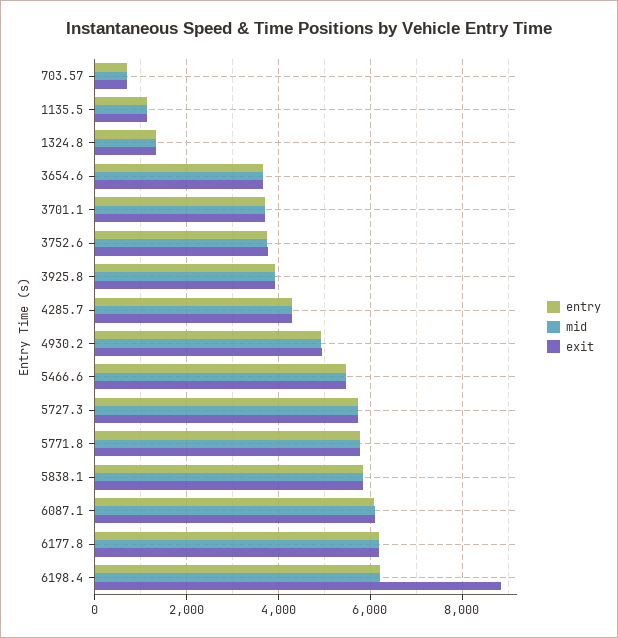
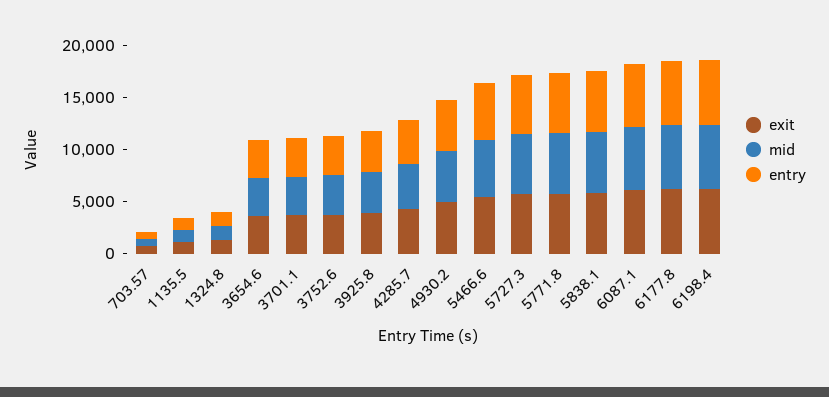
  {
    "entry": {
      "703.57": 800,
      "1135.5": 1200,
      "1324.8": 1400,
      "3654.6": 3600,
      "3701.1": 3800,
      "3752.6": 3800,
      "3925.8": 4000,
      "4285.7": 4200,
      "4930.2": 5000,
      "5466.6": 5400,
      "5727.3": 5800,
      "5771.8": 5800,
      "5838.1": 5800,
      "6087.1": 6000,
      "6177.8": 6200,
      "6198.4": 6200
    },
    "mid": {
      "703.57": 800,
      "1135.5": 1200,
      "1324.8": 1400,
      "3654.6": 3600,
      "3701.1": 3800,
      "3752.6": 3800,
      "3925.8": 4000,
      "4285.7": 4200,
      "4930.2": 5000,
      "5466.6": 5400,
      "5727.3": 5800,
      "5771.8": 5800,
      "5838.1": 5800,
      "6087.1": 6000,
      "6177.8": 6200,
      "6198.4": 6200
    },
    "exit": {
      "703.57": 800,
      "1135.5": 1200,
      "1324.8": 1400,
      "3654.6": 3600,
      "3701.1": 3800,
      "3752.6": 3800,
      "3925.8": 4000,
      "4285.7": 4200,
      "4930.2": 5000,
      "5466.6": 5400,
      "5727.3": 5800,
      "5771.8": 5800,
      "5838.1": 5800,
      "6087.1": 6000,
      "6177.8": 6200,
-     "6198.4": 8800
+     "6198.4": 6000
    }
  }

